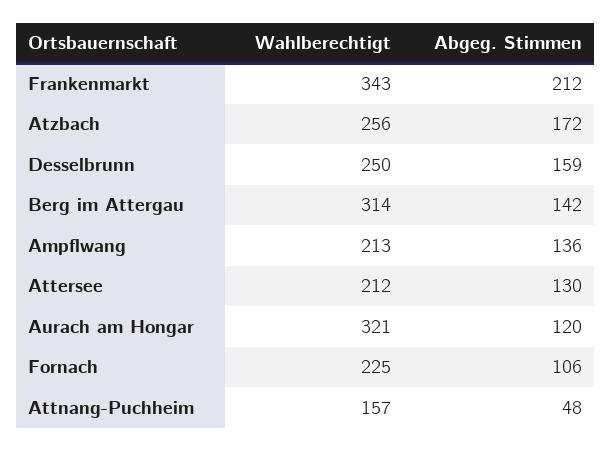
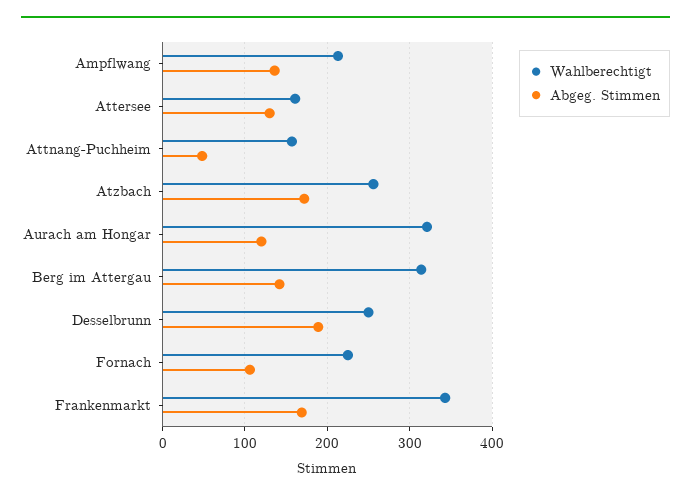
  {
    "Wahlberechtigt": {
      "Frankenmarkt": 343,
      "Atzbach": 256,
      "Desselbrunn": 250,
      "Berg im Attergau": 314,
      "Ampflwang": 213,
-     "Attersee": 212,
+     "Attersee": 160,
      "Aurach am Hongar": 321,
      "Fornach": 225,
      "Attnang-Puchheim": 157
    },
    "Abgeg. Stimmen": {
-     "Frankenmarkt": 212,
+     "Frankenmarkt": 170,
      "Atzbach": 172,
-     "Desselbrunn": 159,
+     "Desselbrunn": 190,
      "Berg im Attergau": 142,
      "Ampflwang": 136,
      "Attersee": 130,
      "Aurach am Hongar": 120,
      "Fornach": 106,
      "Attnang-Puchheim": 48
    }
  }

